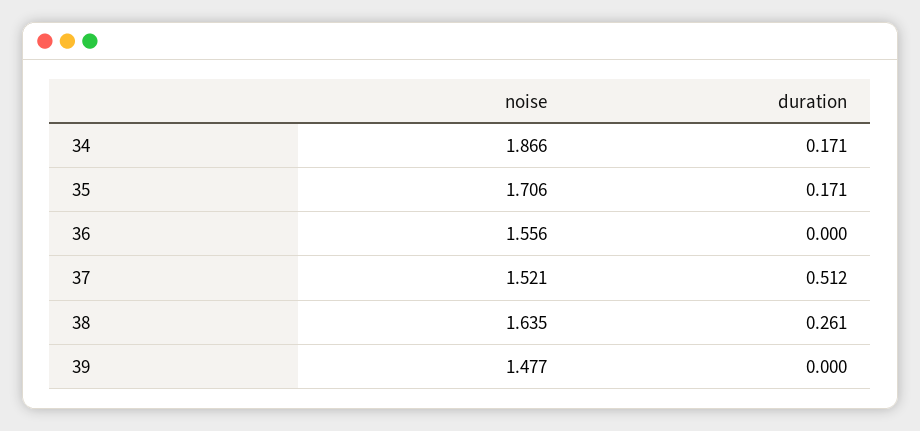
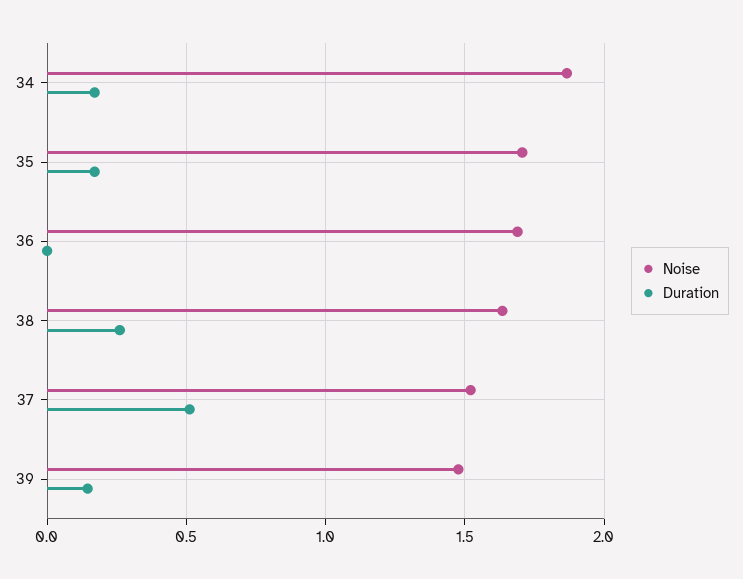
  {
    "noise": {
      "34": 1.866,
      "35": 1.706,
-     "36": 1.556,
+     "36": 1.7,
      "37": 1.521,
      "38": 1.635,
      "39": 1.477
    },
    "duration": {
      "34": 0.171,
      "35": 0.171,
      "36": 0,
      "37": 0.512,
      "38": 0.261,
-     "39": 0
+     "39": 0.15
    }
  }

